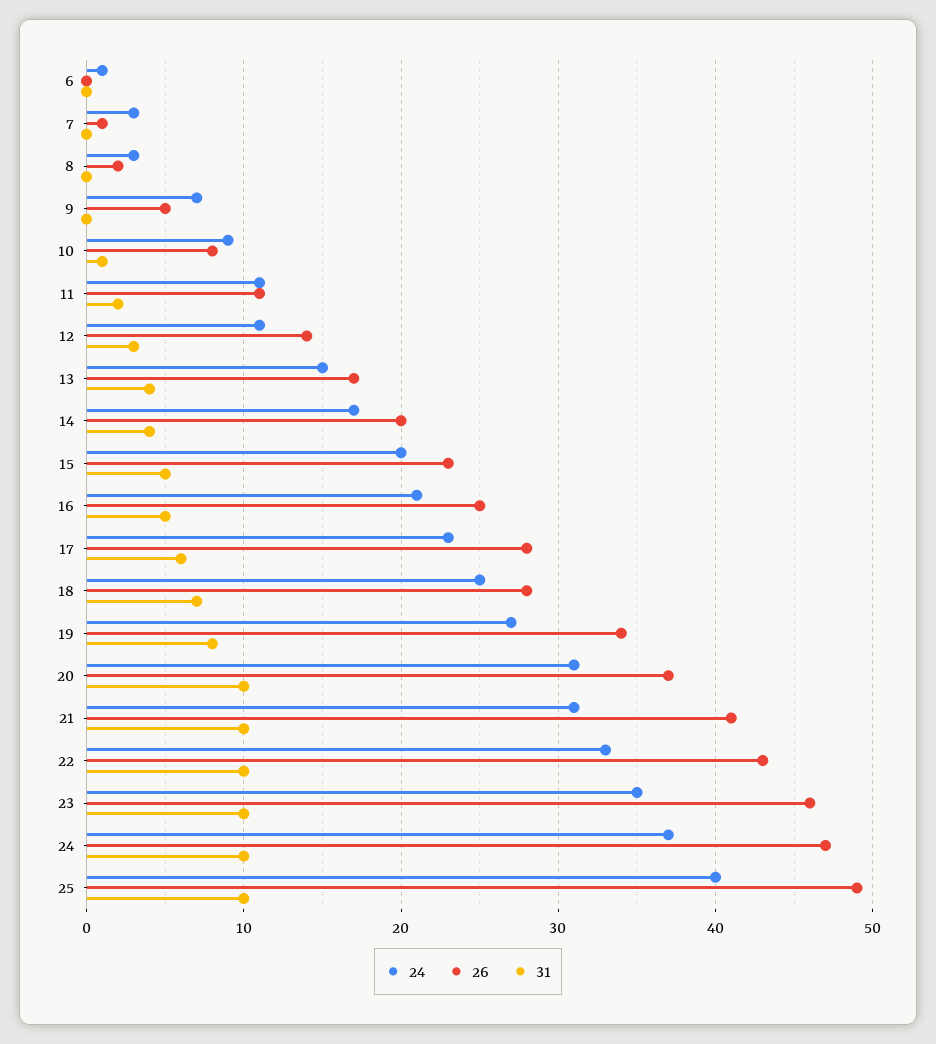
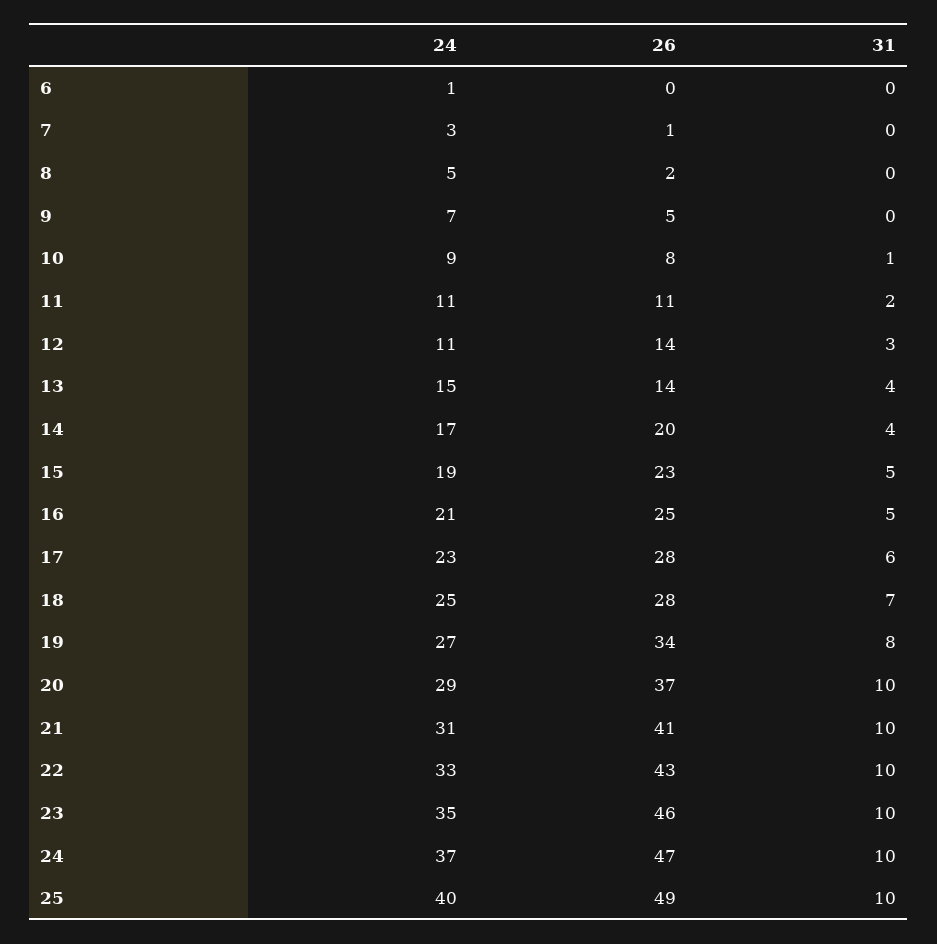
  {
    "24": {
      "6": 1,
      "7": 3,
-     "8": 3,
+     "8": 5,
      "9": 7,
      "10": 9,
      "11": 11,
      "12": 11,
      "13": 15,
      "14": 17,
-     "15": 20,
+     "15": 19,
      "16": 21,
      "17": 23,
      "18": 25,
      "19": 27,
-     "20": 31,
+     "20": 29,
      "21": 31,
      "22": 33,
      "23": 35,
      "24": 37,
      "25": 40
    },
    "26": {
      "6": 0,
      "7": 1,
      "8": 2,
      "9": 5,
      "10": 8,
      "11": 11,
      "12": 14,
-     "13": 17,
+     "13": 14,
      "14": 20,
      "15": 23,
      "16": 25,
      "17": 28,
      "18": 28,
      "19": 34,
      "20": 37,
      "21": 41,
      "22": 43,
      "23": 46,
      "24": 47,
      "25": 49
    },
    "31": {
      "6": 0,
      "7": 0,
      "8": 0,
      "9": 0,
      "10": 1,
      "11": 2,
      "12": 3,
      "13": 4,
      "14": 4,
      "15": 5,
      "16": 5,
      "17": 6,
      "18": 7,
      "19": 8,
      "20": 10,
      "21": 10,
      "22": 10,
      "23": 10,
      "24": 10,
      "25": 10
    }
  }

